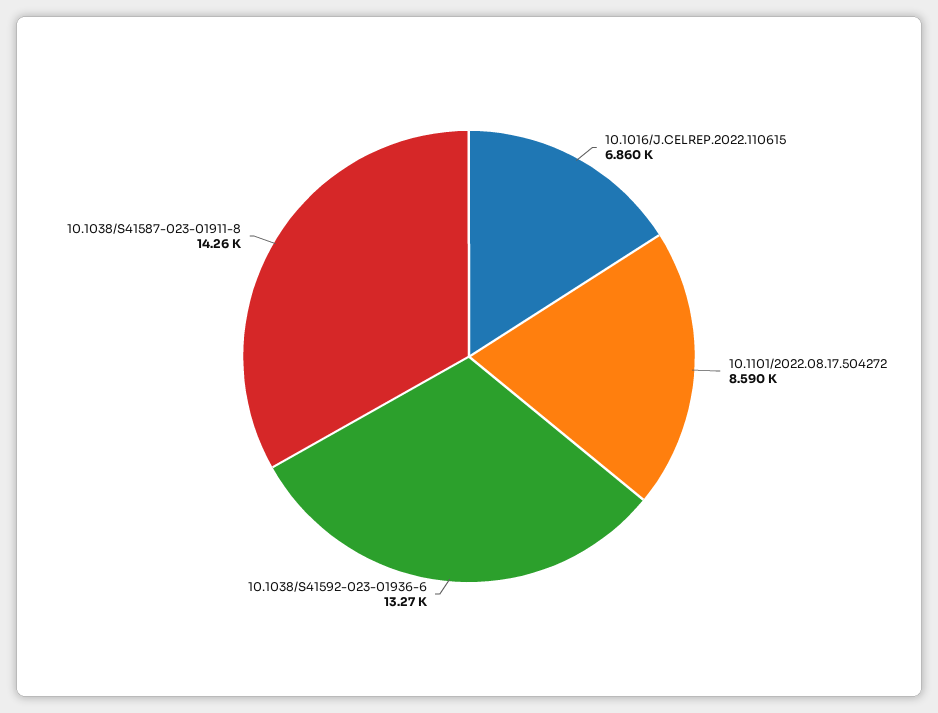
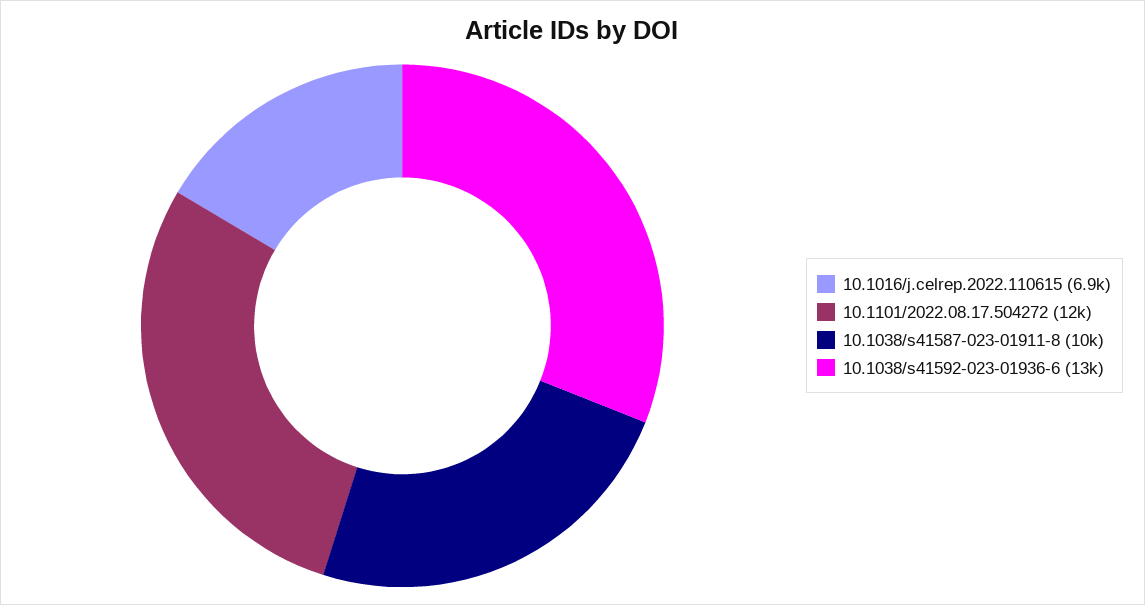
  {
    "10.1016/J.CELREP.2022.110615": 6860,
-   "10.1101/2022.08.17.504272": 8590,
+   "10.1101/2022.08.17.504272": 12000,
    "10.1038/S41592-023-01936-6": 13270,
-   "10.1038/S41587-023-01911-8": 14260
+   "10.1038/S41587-023-01911-8": 10000
  }

